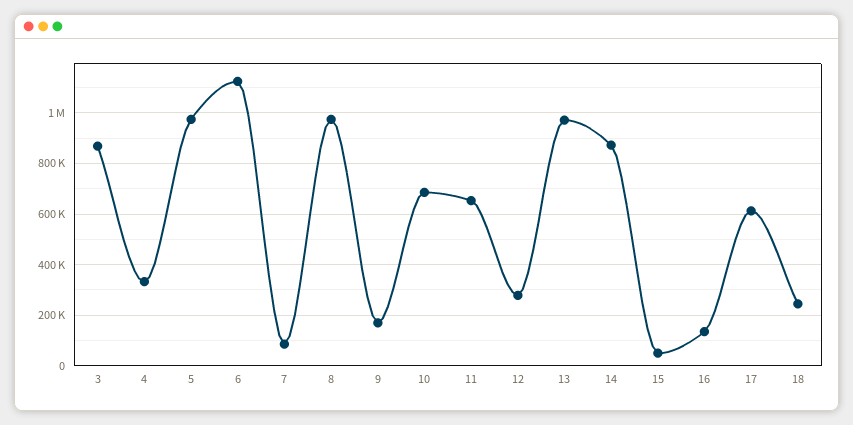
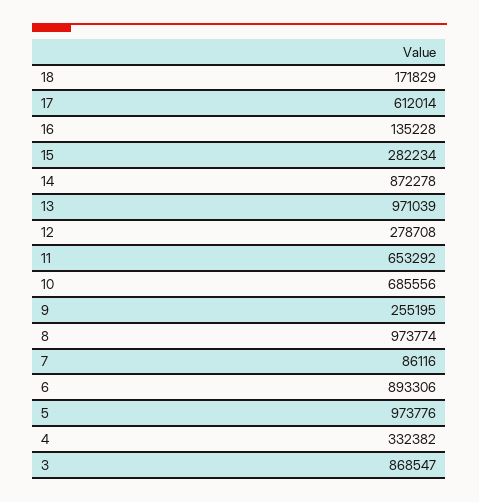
  {
    "3": 868547,
    "4": 332382,
    "5": 973776,
-   "6": 1125000,
+   "6": 893306,
    "7": 86116,
    "8": 973774,
-   "9": 175000,
+   "9": 255195,
    "10": 685556,
    "11": 653292,
    "12": 278708,
    "13": 971039,
    "14": 872278,
-   "15": 50000,
+   "15": 282234,
    "16": 135228,
    "17": 612014,
-   "18": 250000
+   "18": 171829
  }

